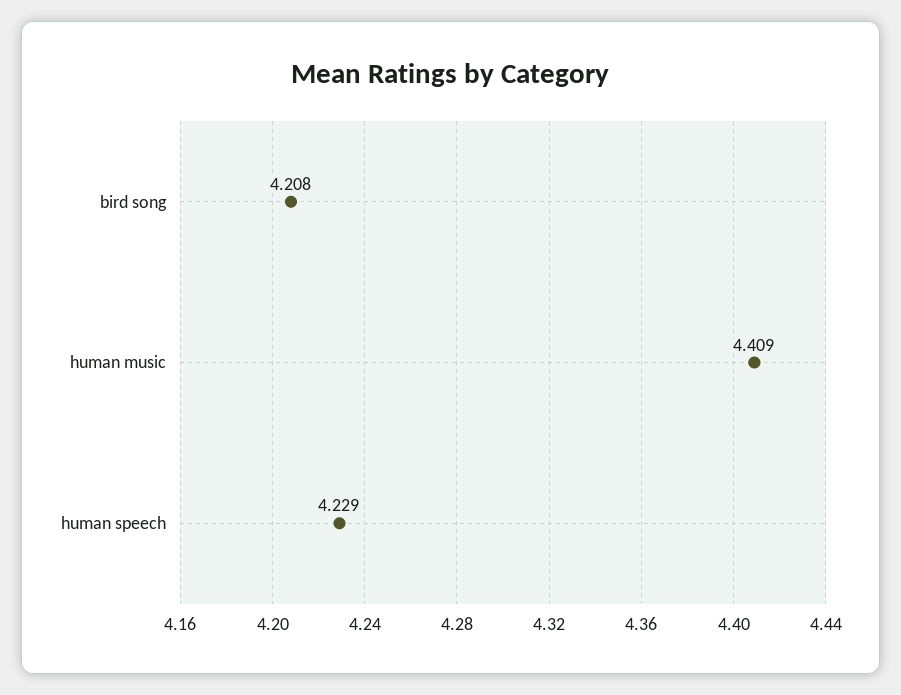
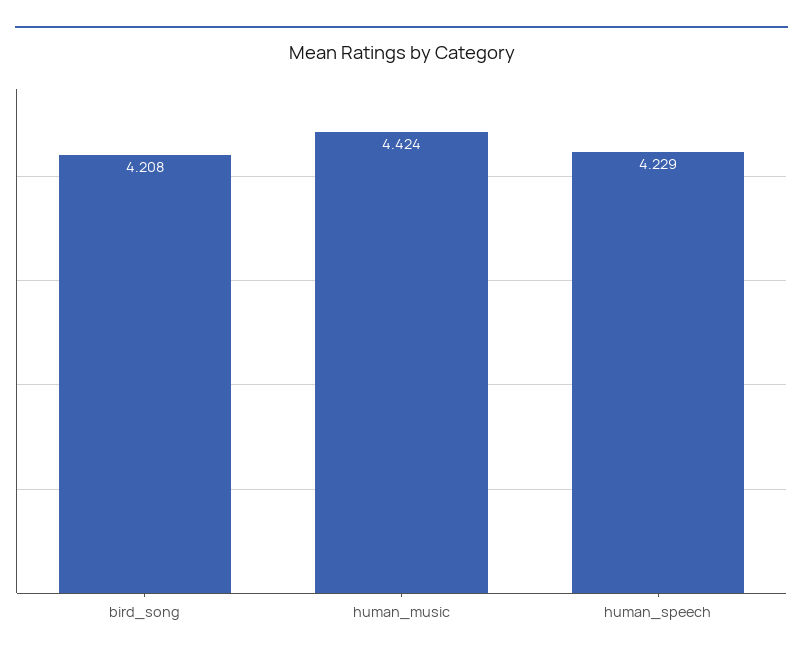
  {
    "bird song": 4.208,
-   "human music": 4.409,
+   "human music": 4.424,
    "human speech": 4.229
  }

